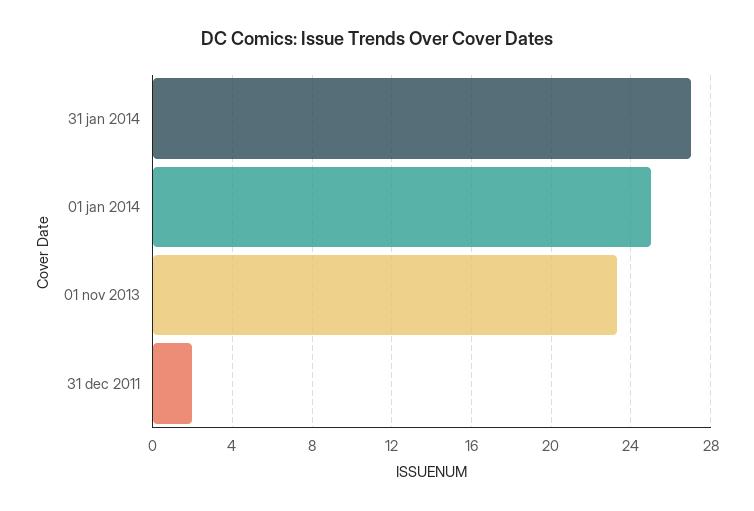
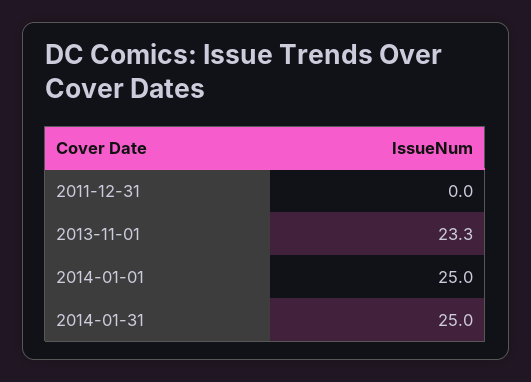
  {
-   "31 jan 2014": 27,
+   "31 jan 2014": 25,
    "01 jan 2014": 25,
    "01 nov 2013": 23.3,
-   "31 dec 2011": 2
+   "31 dec 2011": 0
  }

